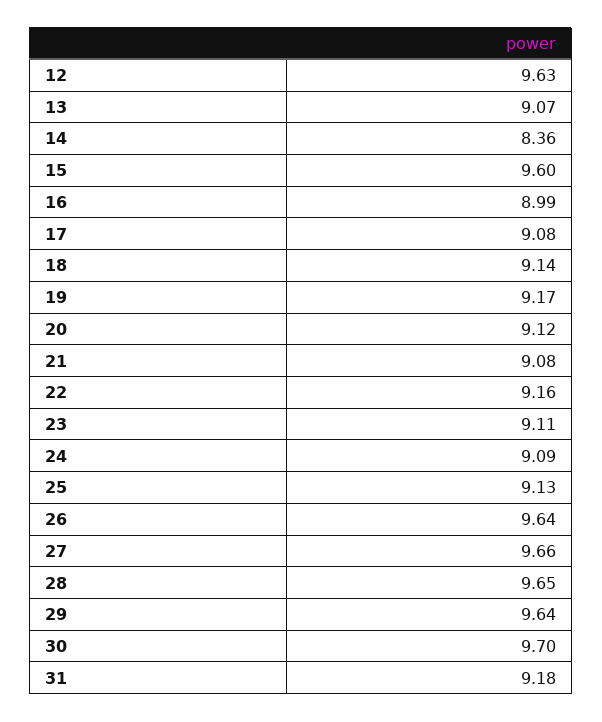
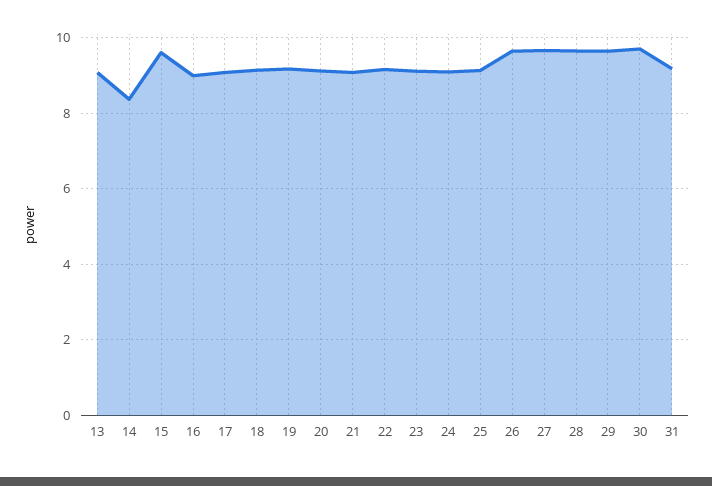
  {
-   "12": 9.63,
    "13": 9.07,
    "14": 8.36,
    "15": 9.6,
    "16": 8.99,
    "17": 9.08,
    "18": 9.14,
    "19": 9.17,
    "20": 9.12,
    "21": 9.08,
    "22": 9.16,
    "23": 9.11,
    "24": 9.09,
    "25": 9.13,
    "26": 9.64,
    "27": 9.66,
    "28": 9.65,
    "29": 9.64,
    "30": 9.7,
    "31": 9.18
  }

